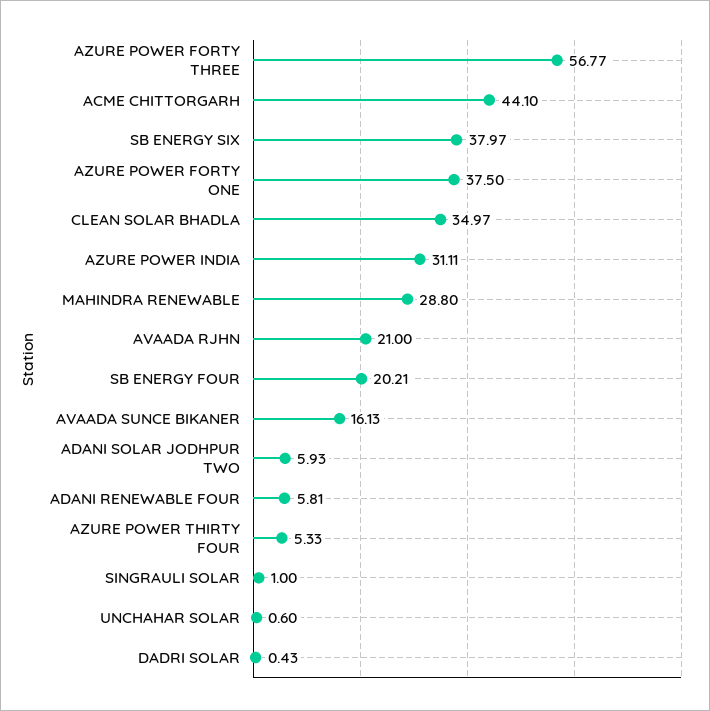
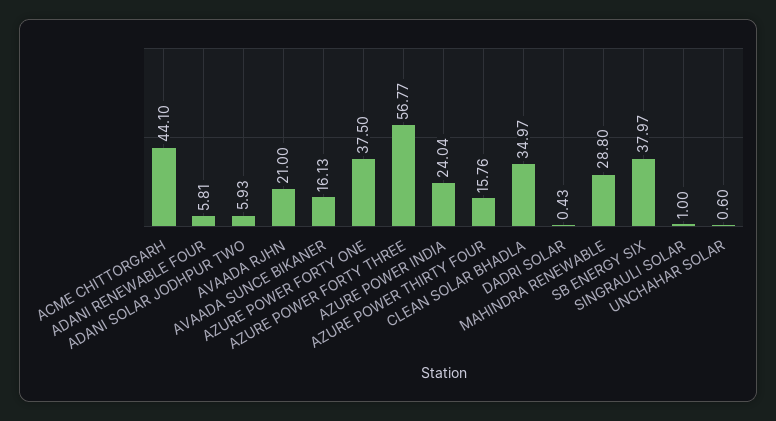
  {
    "AZURE POWER FORTY THREE": 56.77,
    "ACME CHITTORGARH": 44.1,
    "SB ENERGY SIX": 37.97,
    "AZURE POWER FORTY ONE": 37.5,
    "CLEAN SOLAR BHADLA": 34.97,
-   "AZURE POWER INDIA": 31.11,
+   "AZURE POWER INDIA": 24.04,
    "MAHINDRA RENEWABLE": 28.8,
    "AVAADA RJHN": 21,
-   "SB ENERGY FOUR": 20.21,
    "AVAADA SUNCE BIKANER": 16.13,
    "ADANI SOLAR JODHPUR TWO": 5.93,
    "ADANI RENEWABLE FOUR": 5.81,
-   "AZURE POWER THIRTY FOUR": 5.33,
+   "AZURE POWER THIRTY FOUR": 15.76,
    "SINGRAULI SOLAR": 1,
    "UNCHAHAR SOLAR": 0.6,
    "DADRI SOLAR": 0.43
  }

